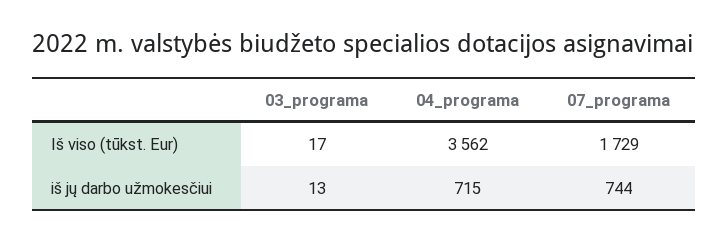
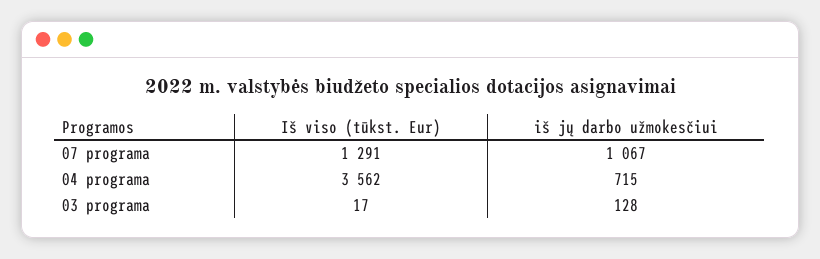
  {
    "03_programa": {
      "Iš viso (tūkst. Eur)": 17,
-     "iš jų darbo užmokesčiui": 13
+     "iš jų darbo užmokesčiui": 128
    },
    "04_programa": {
      "Iš viso (tūkst. Eur)": 3562,
      "iš jų darbo užmokesčiui": 715
    },
    "07_programa": {
-     "Iš viso (tūkst. Eur)": 1729,
+     "Iš viso (tūkst. Eur)": 1291,
-     "iš jų darbo užmokesčiui": 744
+     "iš jų darbo užmokesčiui": 1067
    }
  }

